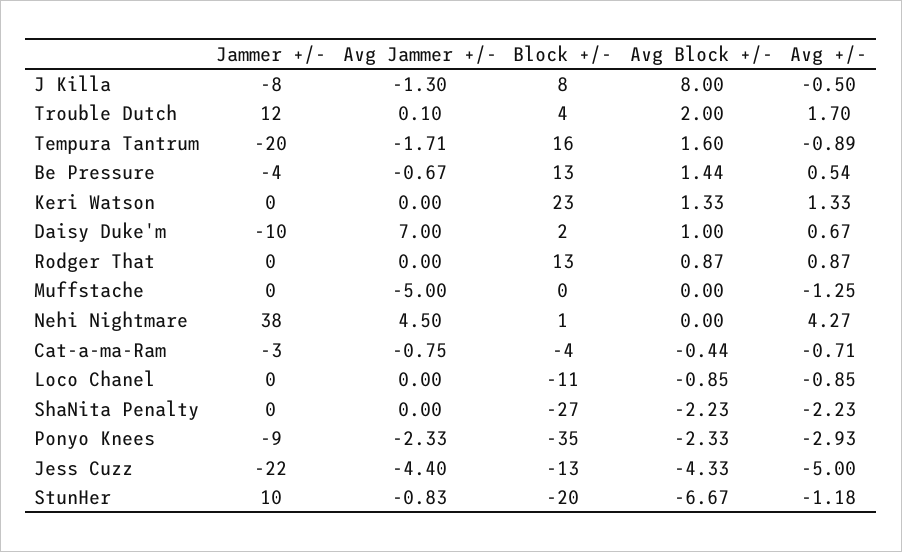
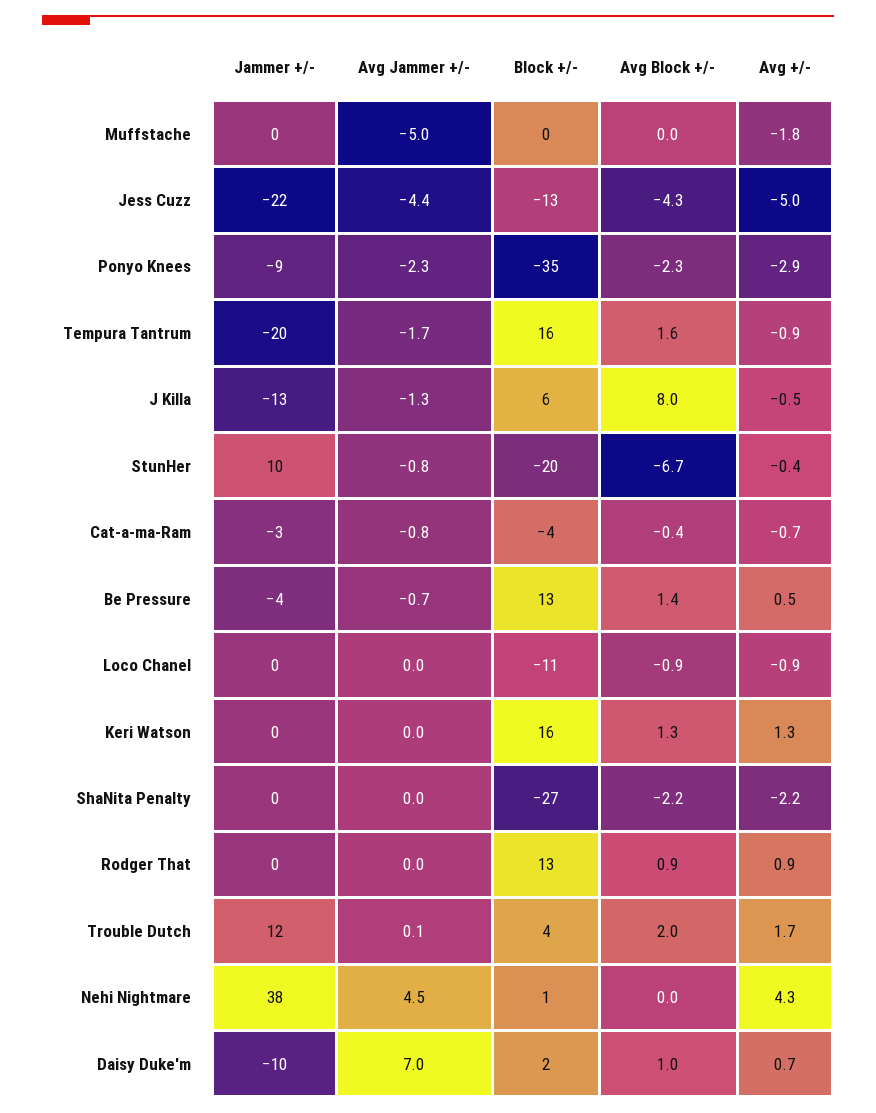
  {
    "Jammer +/-": {
-     "J Killa": -8,
+     "J Killa": -13,
      "Trouble Dutch": 12,
      "Tempura Tantrum": -20,
      "Be Pressure": -4,
      "Keri Watson": 0,
      "Daisy Duke'm": -10,
      "Rodger That": 0,
      "Muffstache": 0,
      "Nehi Nightmare": 38,
      "Cat-a-ma-Ram": -3,
      "Loco Chanel": 0,
      "ShaNita Penalty": 0,
      "Ponyo Knees": -9,
      "Jess Cuzz": -22,
      "StunHer": 10
    },
    "Avg Jammer +/-": {
      "J Killa": -1.3,
      "Trouble Dutch": 0.1,
      "Tempura Tantrum": -1.71,
      "Be Pressure": -0.67,
      "Keri Watson": 0,
      "Daisy Duke'm": 7,
      "Rodger That": 0,
      "Muffstache": -5,
      "Nehi Nightmare": 4.5,
      "Cat-a-ma-Ram": -0.75,
      "Loco Chanel": 0,
      "ShaNita Penalty": 0,
      "Ponyo Knees": -2.33,
      "Jess Cuzz": -4.4,
      "StunHer": -0.83
    },
    "Block +/-": {
-     "J Killa": 8,
+     "J Killa": 6,
      "Trouble Dutch": 4,
      "Tempura Tantrum": 16,
      "Be Pressure": 13,
-     "Keri Watson": 23,
+     "Keri Watson": 16,
      "Daisy Duke'm": 2,
      "Rodger That": 13,
      "Muffstache": 0,
      "Nehi Nightmare": 1,
      "Cat-a-ma-Ram": -4,
      "Loco Chanel": -11,
      "ShaNita Penalty": -27,
      "Ponyo Knees": -35,
      "Jess Cuzz": -13,
      "StunHer": -20
    },
    "Avg Block +/-": {
      "J Killa": 8,
      "Trouble Dutch": 2,
      "Tempura Tantrum": 1.6,
      "Be Pressure": 1.44,
      "Keri Watson": 1.33,
      "Daisy Duke'm": 1,
      "Rodger That": 0.87,
      "Muffstache": 0,
      "Nehi Nightmare": 0,
      "Cat-a-ma-Ram": -0.44,
      "Loco Chanel": -0.85,
      "ShaNita Penalty": -2.23,
      "Ponyo Knees": -2.33,
      "Jess Cuzz": -4.33,
      "StunHer": -6.67
    },
    "Avg +/-": {
      "J Killa": -0.5,
      "Trouble Dutch": 1.7,
      "Tempura Tantrum": -0.89,
      "Be Pressure": 0.54,
      "Keri Watson": 1.33,
      "Daisy Duke'm": 0.67,
      "Rodger That": 0.87,
-     "Muffstache": -1.25,
+     "Muffstache": -1.8,
      "Nehi Nightmare": 4.27,
      "Cat-a-ma-Ram": -0.71,
      "Loco Chanel": -0.85,
      "ShaNita Penalty": -2.23,
      "Ponyo Knees": -2.93,
      "Jess Cuzz": -5,
-     "StunHer": -1.18
+     "StunHer": -0.4
    }
  }

